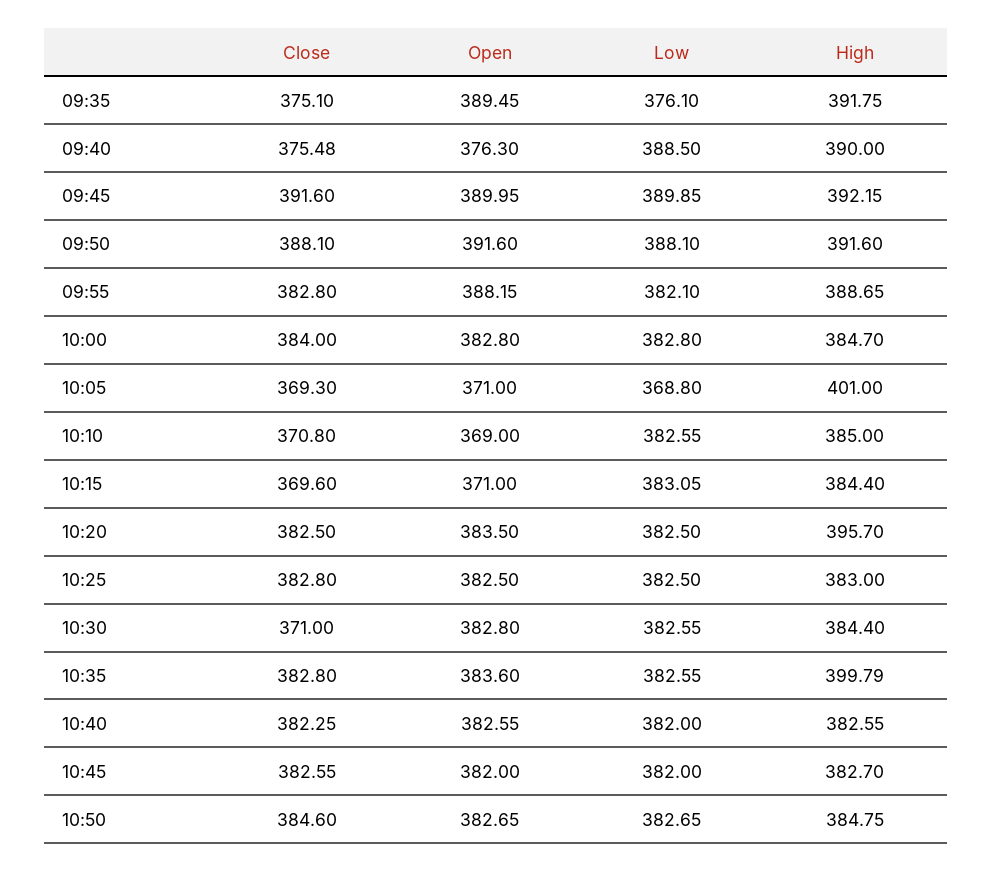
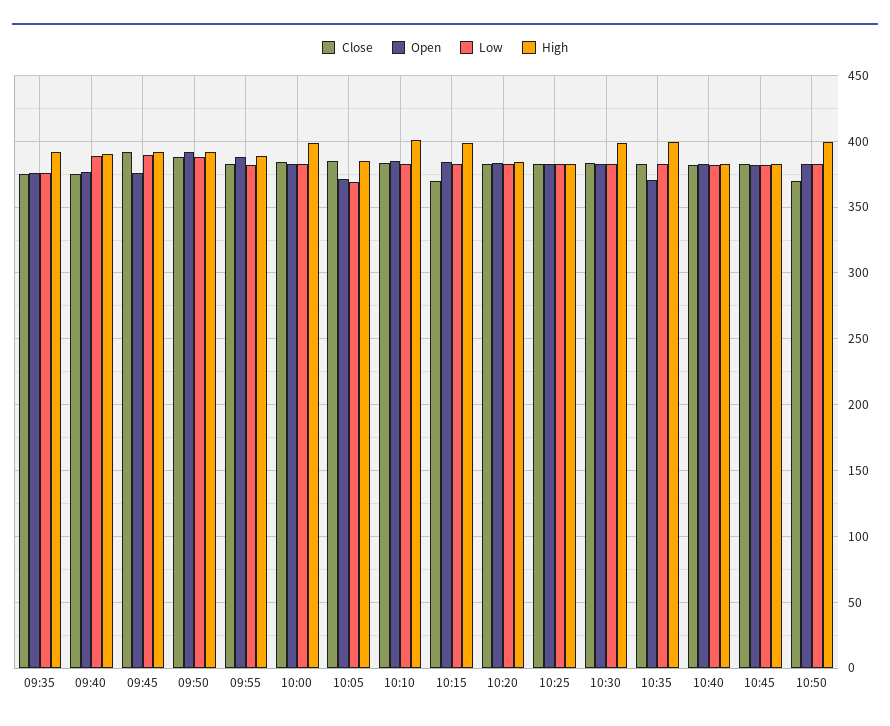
  {
    "Close": {
      "09:35": 375.1,
      "09:40": 375.48,
      "09:45": 391.6,
      "09:50": 388.1,
      "09:55": 382.8,
      "10:00": 384,
-     "10:05": 369.3,
+     "10:05": 385,
-     "10:10": 370.8,
+     "10:10": 385,
      "10:15": 369.6,
      "10:20": 382.5,
      "10:25": 382.8,
-     "10:30": 371,
+     "10:30": 385,
      "10:35": 382.8,
      "10:40": 382.25,
      "10:45": 382.55,
-     "10:50": 384.6
+     "10:50": 370
    },
    "Open": {
-     "09:35": 389.45,
+     "09:35": 375,
      "09:40": 376.3,
-     "09:45": 389.95,
+     "09:45": 375,
      "09:50": 391.6,
      "09:55": 388.15,
      "10:00": 382.8,
      "10:05": 371,
-     "10:10": 369,
+     "10:10": 385,
-     "10:15": 371,
+     "10:15": 385,
      "10:20": 383.5,
      "10:25": 382.5,
      "10:30": 382.8,
-     "10:35": 383.6,
+     "10:35": 370,
      "10:40": 382.55,
      "10:45": 382,
      "10:50": 382.65
    },
    "Low": {
      "09:35": 376.1,
      "09:40": 388.5,
      "09:45": 389.85,
      "09:50": 388.1,
      "09:55": 382.1,
      "10:00": 382.8,
      "10:05": 368.8,
      "10:10": 382.55,
      "10:15": 383.05,
      "10:20": 382.5,
      "10:25": 382.5,
      "10:30": 382.55,
      "10:35": 382.55,
      "10:40": 382,
      "10:45": 382,
      "10:50": 382.65
    },
    "High": {
      "09:35": 391.75,
      "09:40": 390,
      "09:45": 392.15,
      "09:50": 391.6,
      "09:55": 388.65,
-     "10:00": 384.7,
+     "10:00": 400,
-     "10:05": 401,
+     "10:05": 385,
-     "10:10": 385,
+     "10:10": 400,
-     "10:15": 384.4,
+     "10:15": 400,
-     "10:20": 395.7,
+     "10:20": 385,
      "10:25": 383,
-     "10:30": 384.4,
+     "10:30": 400,
      "10:35": 399.79,
      "10:40": 382.55,
      "10:45": 382.7,
-     "10:50": 384.75
+     "10:50": 400
    }
  }

